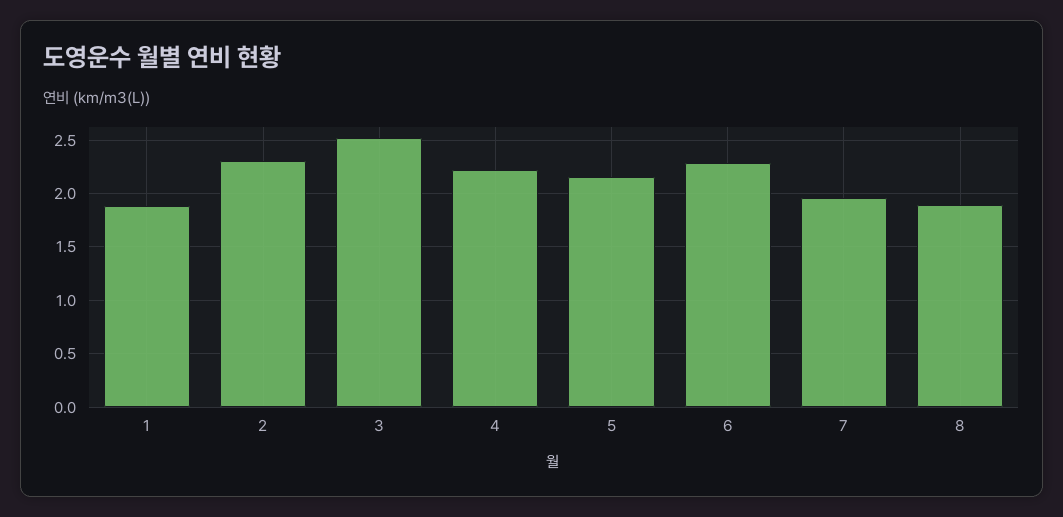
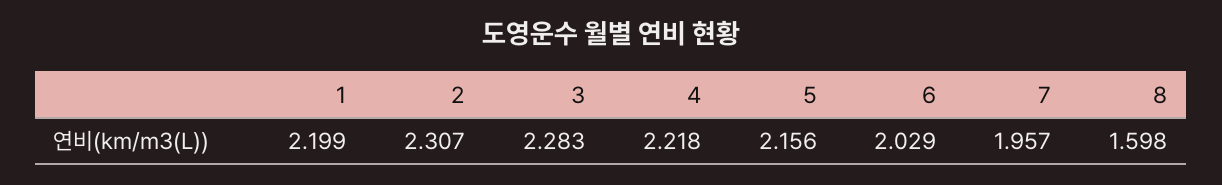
  {
-   "1": 1.9,
+   "1": 2.199,
    "2": 2.307,
-   "3": 2.5,
+   "3": 2.283,
    "4": 2.218,
    "5": 2.156,
-   "6": 2.3,
+   "6": 2.029,
    "7": 1.957,
-   "8": 1.9
+   "8": 1.598
  }

